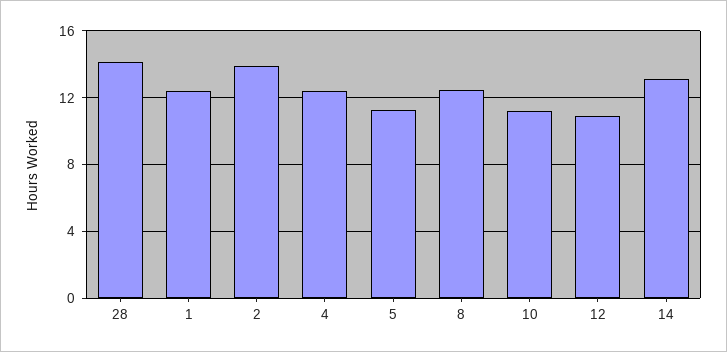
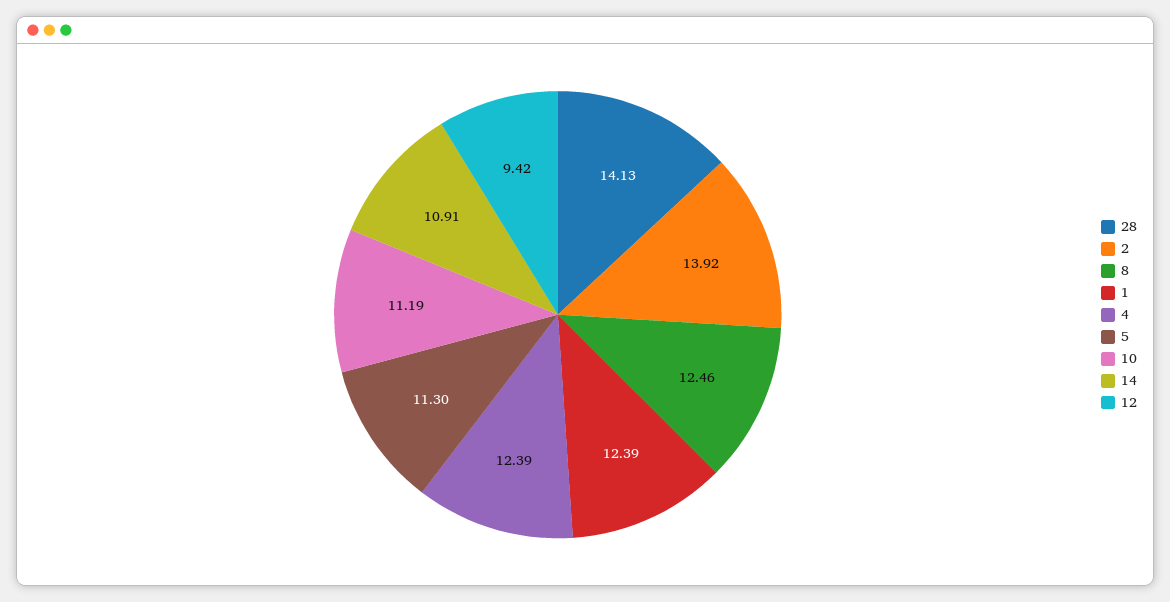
  {
    "28": 14.13,
    "1": 12.39,
    "2": 13.92,
    "4": 12.39,
    "5": 11.3,
    "8": 12.46,
    "10": 11.19,
-   "12": 11,
+   "12": 9.42,
-   "14": 13
+   "14": 10.91
  }

